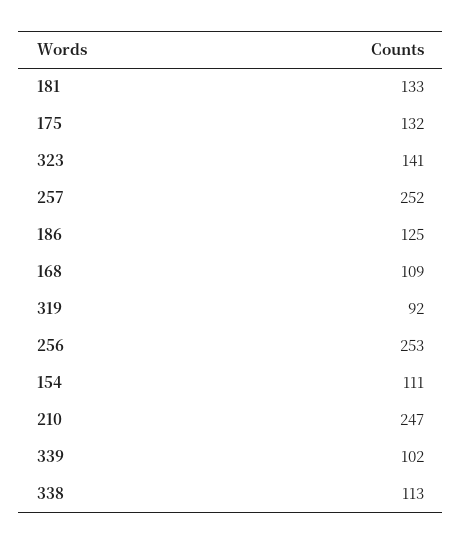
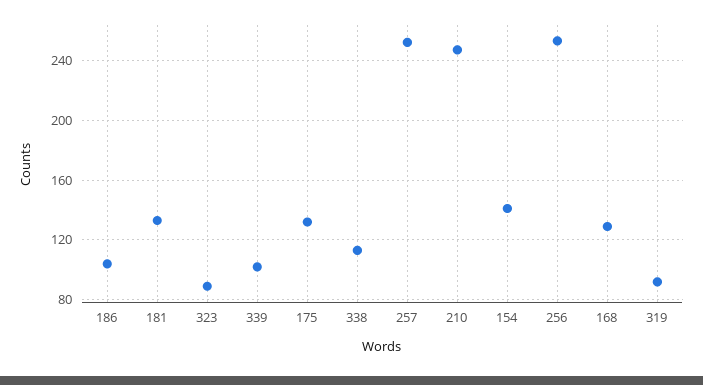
  {
    "181": 133,
    "175": 132,
-   "323": 141,
+   "323": 90,
    "257": 252,
-   "186": 125,
+   "186": 105,
-   "168": 109,
+   "168": 130,
    "319": 92,
    "256": 253,
-   "154": 111,
+   "154": 140,
    "210": 247,
    "339": 102,
    "338": 113
  }

